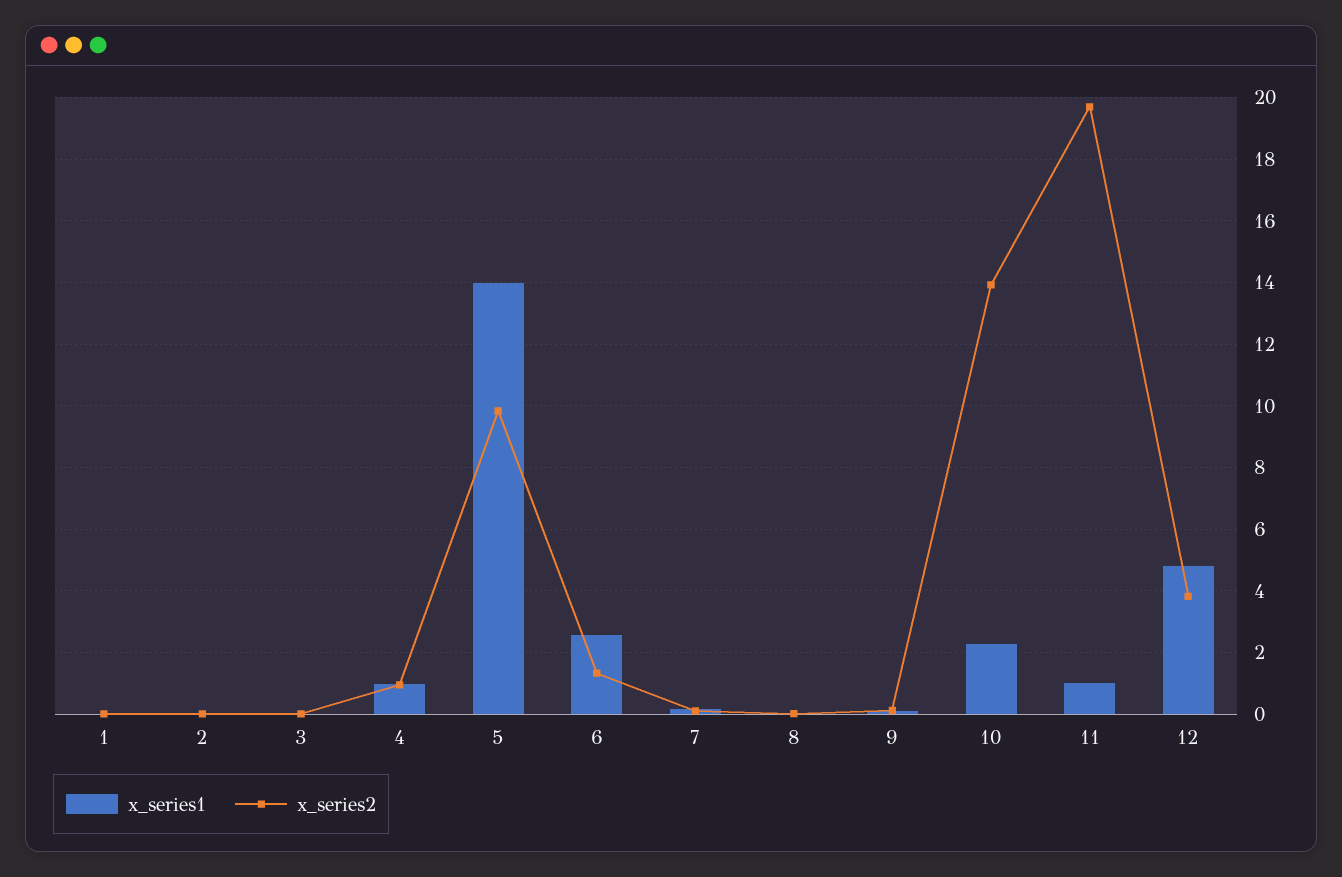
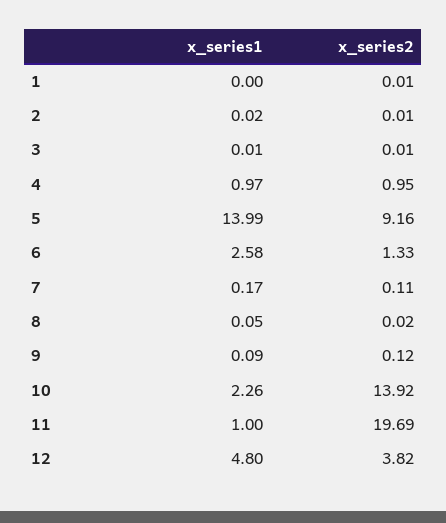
  {
    "x_series1": {
      "1": 0,
      "2": 0.02,
      "3": 0.01,
      "4": 0.97,
      "5": 13.99,
      "6": 2.58,
      "7": 0.17,
      "8": 0.05,
      "9": 0.09,
      "10": 2.26,
      "11": 1,
      "12": 4.8
    },
    "x_series2": {
      "1": 0.01,
      "2": 0.01,
      "3": 0.01,
      "4": 0.95,
-     "5": 9.8,
+     "5": 9.16,
      "6": 1.33,
      "7": 0.11,
      "8": 0.02,
      "9": 0.12,
      "10": 13.92,
      "11": 19.69,
      "12": 3.82
    }
  }

